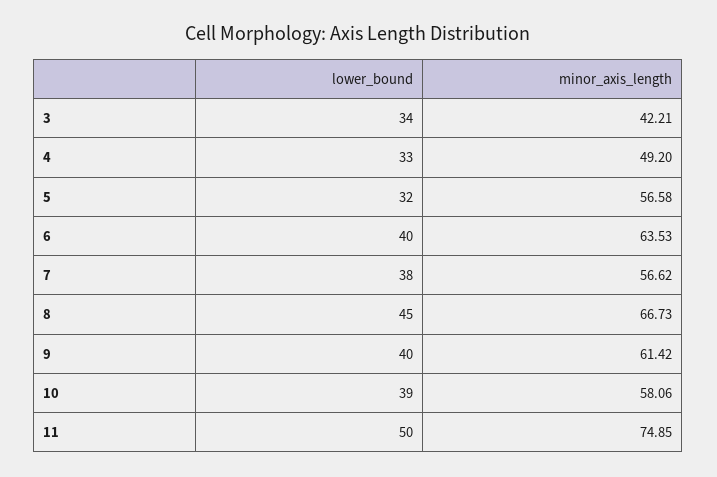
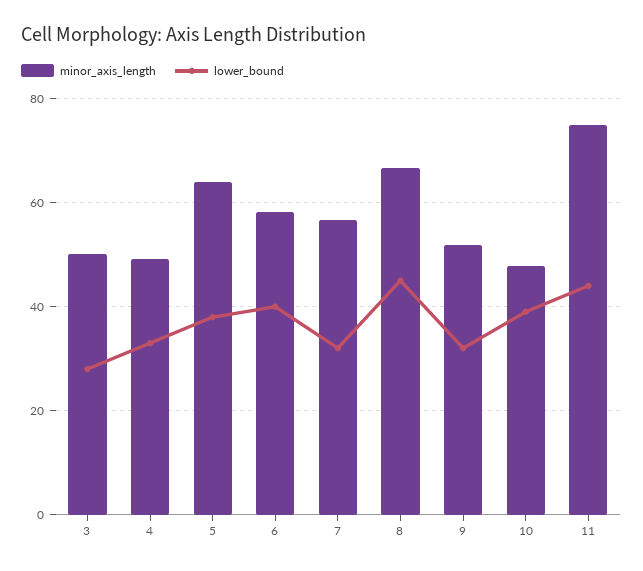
  {
    "lower_bound": {
-     "3": 34,
+     "3": 28,
      "4": 33,
-     "5": 32,
+     "5": 38,
      "6": 40,
-     "7": 38,
+     "7": 32,
      "8": 45,
-     "9": 40,
+     "9": 32,
      "10": 39,
-     "11": 50
+     "11": 44
    },
    "minor_axis_length": {
-     "3": 42.21,
+     "3": 50,
      "4": 49.2,
-     "5": 56.58,
+     "5": 64,
-     "6": 63.53,
+     "6": 58,
      "7": 56.62,
      "8": 66.73,
-     "9": 61.42,
+     "9": 52,
-     "10": 58.06,
+     "10": 48,
      "11": 74.85
    }
  }

